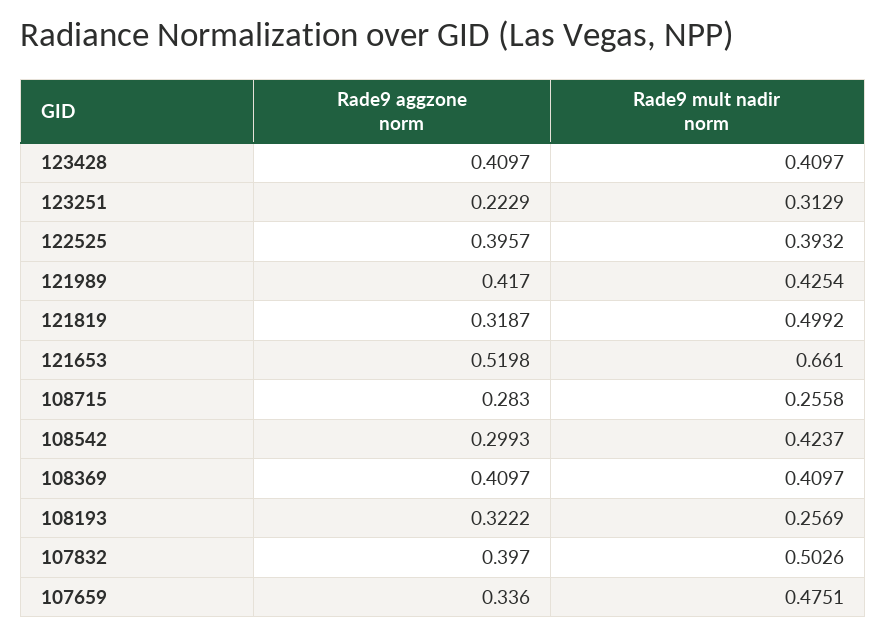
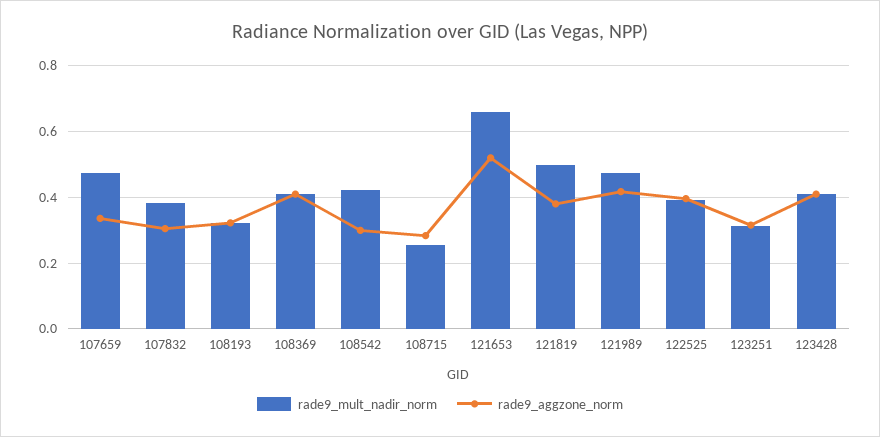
  {
    "Rade9 aggzone norm": {
      "123428": 0.4097,
-     "123251": 0.2229,
+     "123251": 0.32,
      "122525": 0.3957,
      "121989": 0.417,
-     "121819": 0.3187,
+     "121819": 0.38,
      "121653": 0.5198,
      "108715": 0.283,
      "108542": 0.2993,
      "108369": 0.4097,
      "108193": 0.3222,
-     "107832": 0.397,
+     "107832": 0.3,
      "107659": 0.336
    },
    "Rade9 mult nadir norm": {
      "123428": 0.4097,
      "123251": 0.3129,
      "122525": 0.3932,
-     "121989": 0.4254,
+     "121989": 0.48,
      "121819": 0.4992,
      "121653": 0.661,
      "108715": 0.2558,
      "108542": 0.4237,
      "108369": 0.4097,
-     "108193": 0.2569,
+     "108193": 0.32,
-     "107832": 0.5026,
+     "107832": 0.38,
      "107659": 0.4751
    }
  }

